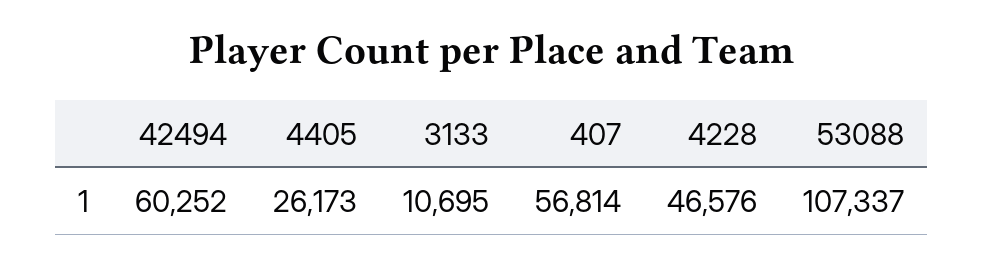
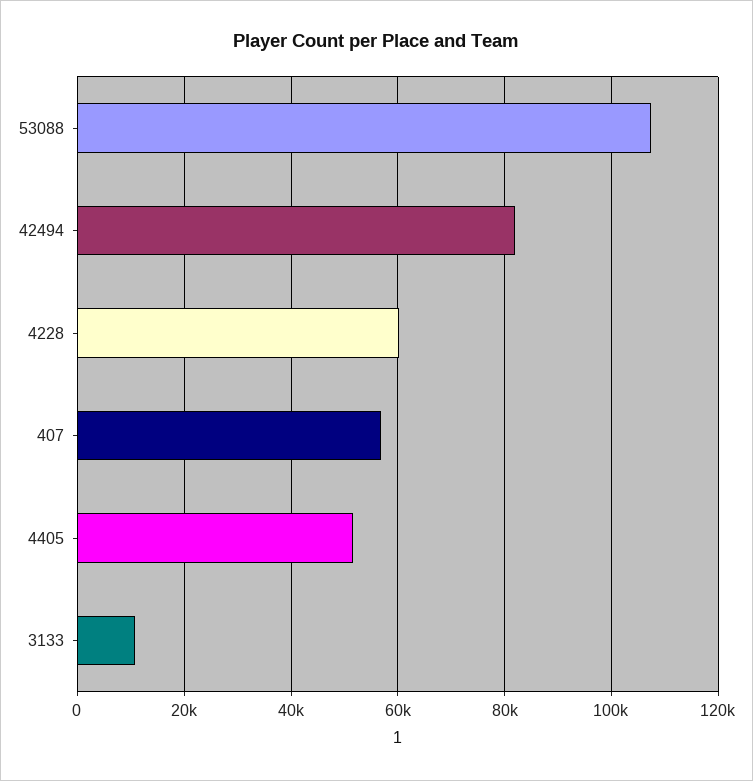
  {
-   "42494": 60252,
+   "42494": 82000,
-   "4405": 26173,
+   "4405": 52000,
    "3133": 10695,
    "407": 56814,
-   "4228": 46576,
+   "4228": 60000,
    "53088": 107337
  }

